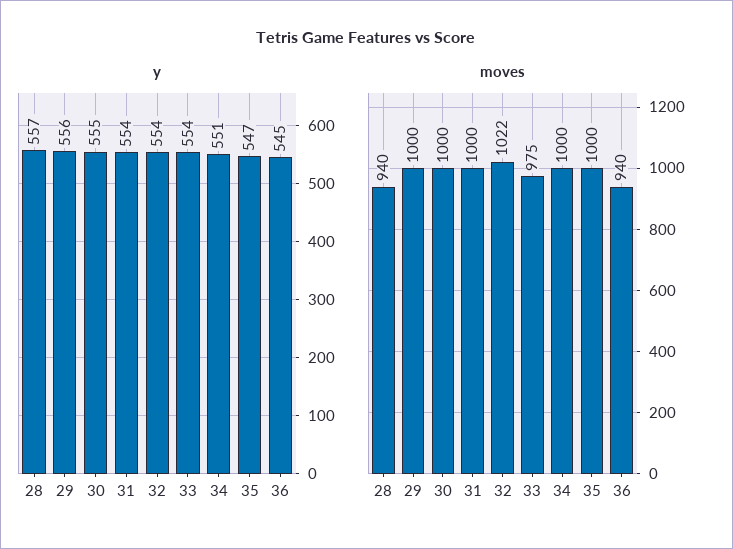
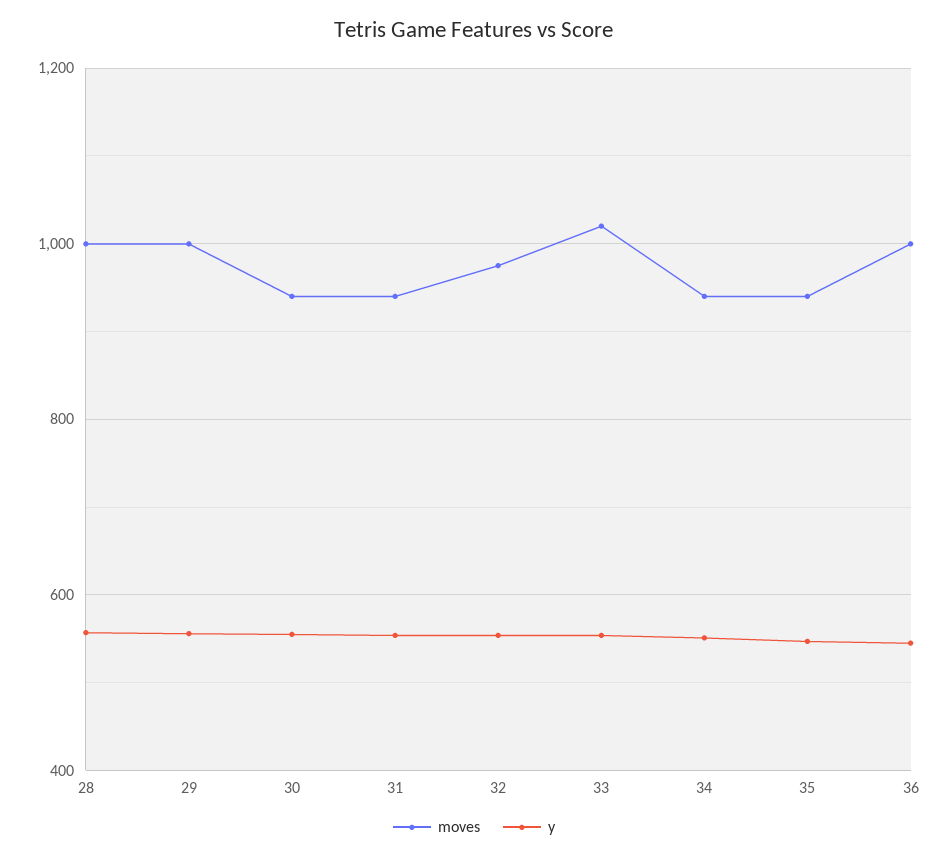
  {
    "y": {
      "28": 557,
      "29": 556,
      "30": 555,
      "31": 554,
      "32": 554,
      "33": 554,
      "34": 551,
      "35": 547,
      "36": 545
    },
    "moves": {
-     "28": 940,
+     "28": 1000,
      "29": 1000,
-     "30": 1000,
+     "30": 940,
-     "31": 1000,
+     "31": 940,
-     "32": 1022,
+     "32": 980,
-     "33": 975,
+     "33": 1020,
-     "34": 1000,
+     "34": 940,
-     "35": 1000,
+     "35": 940,
-     "36": 940
+     "36": 1000
    }
  }

